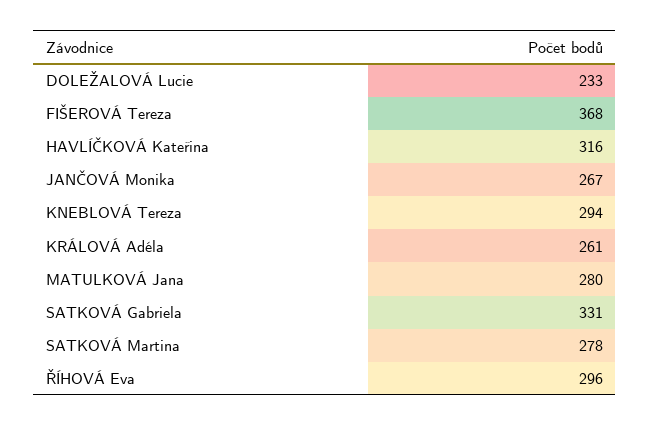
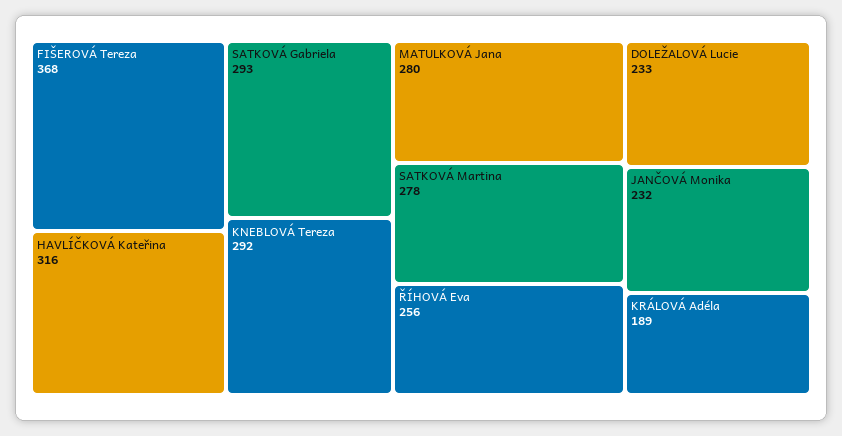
  {
    "DOLEŽALOVÁ Lucie": 233,
    "FIŠEROVÁ Tereza": 368,
    "HAVLÍČKOVÁ Kateřina": 316,
-   "JANČOVÁ Monika": 267,
+   "JANČOVÁ Monika": 232,
-   "KNEBLOVÁ Tereza": 294,
+   "KNEBLOVÁ Tereza": 292,
-   "KRÁLOVÁ Adéla": 261,
+   "KRÁLOVÁ Adéla": 189,
    "MATULKOVÁ Jana": 280,
-   "SATKOVÁ Gabriela": 331,
+   "SATKOVÁ Gabriela": 293,
    "SATKOVÁ Martina": 278,
-   "ŘÍHOVÁ Eva": 296
+   "ŘÍHOVÁ Eva": 256
  }

